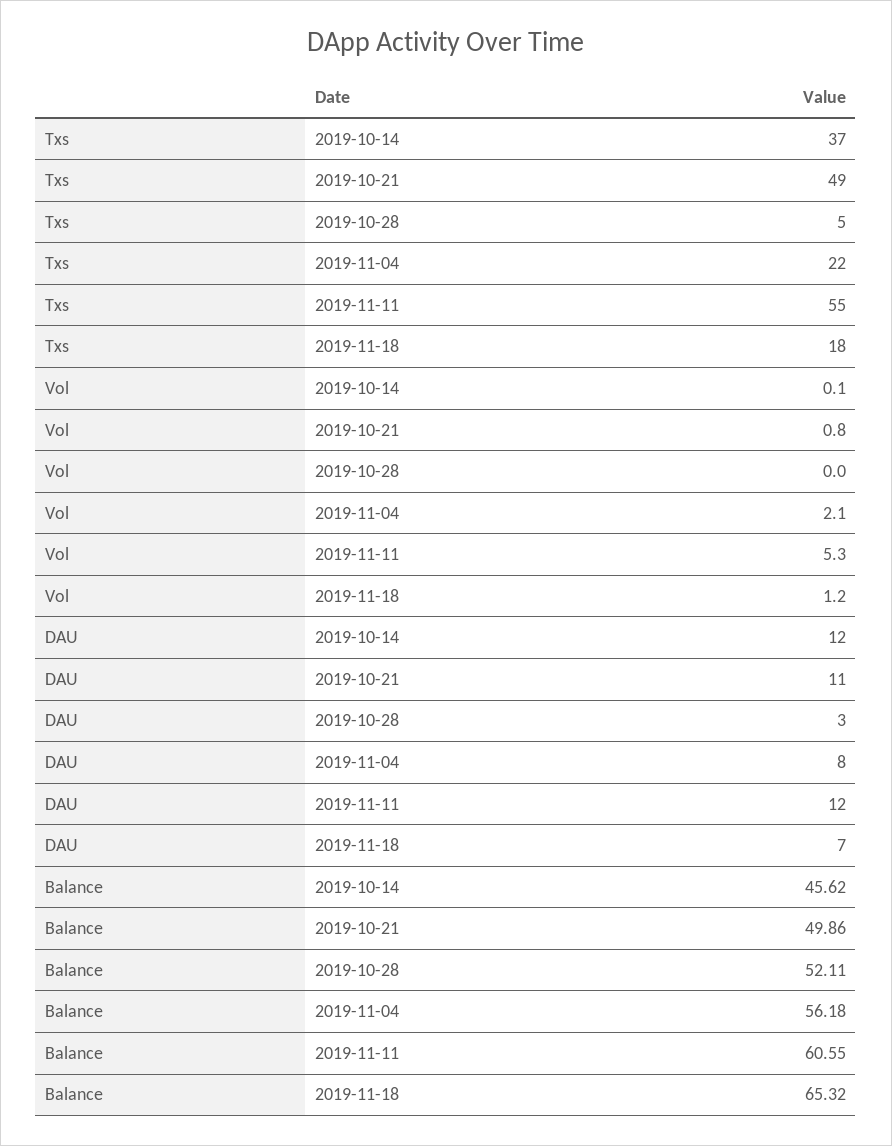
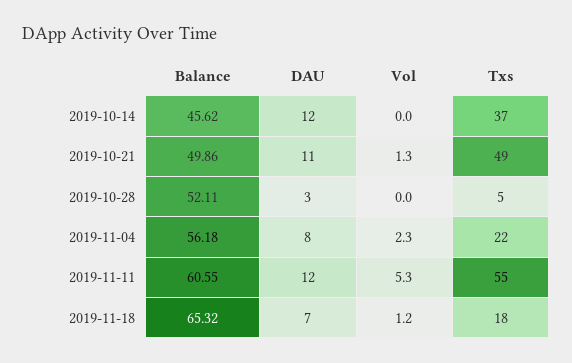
  {
    "Txs": {
      "2019-10-14": 37,
      "2019-10-21": 49,
      "2019-10-28": 5,
      "2019-11-04": 22,
      "2019-11-11": 55,
      "2019-11-18": 18
    },
    "Vol": {
-     "2019-10-14": 0.1,
+     "2019-10-14": 0,
-     "2019-10-21": 0.8,
+     "2019-10-21": 1.3,
      "2019-10-28": 0,
-     "2019-11-04": 2.1,
+     "2019-11-04": 2.3,
      "2019-11-11": 5.3,
      "2019-11-18": 1.2
    },
    "DAU": {
      "2019-10-14": 12,
      "2019-10-21": 11,
      "2019-10-28": 3,
      "2019-11-04": 8,
      "2019-11-11": 12,
      "2019-11-18": 7
    },
    "Balance": {
      "2019-10-14": 45.62,
      "2019-10-21": 49.86,
      "2019-10-28": 52.11,
      "2019-11-04": 56.18,
      "2019-11-11": 60.55,
      "2019-11-18": 65.32
    }
  }

